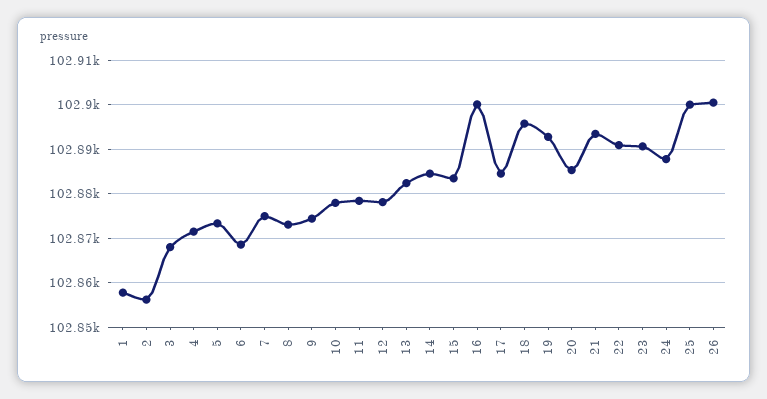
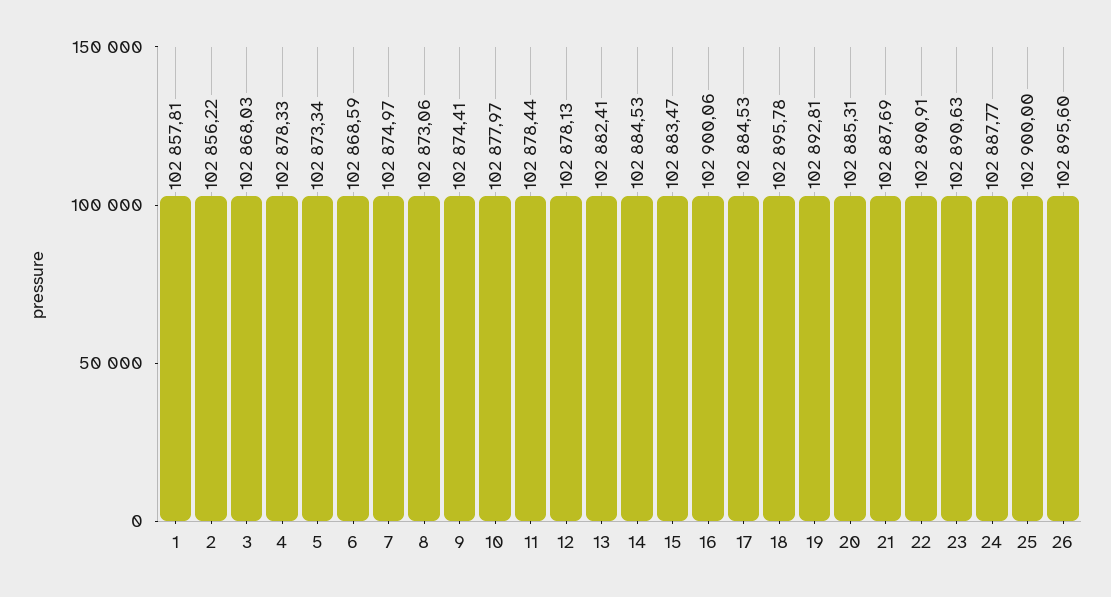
  {
    "1": 102857.81,
    "2": 102856.22,
    "3": 102868.03,
-   "4": 102872,
+   "4": 102878.33,
    "5": 102873.34,
    "6": 102868.59,
    "7": 102874.97,
    "8": 102873.06,
    "9": 102874.41,
    "10": 102877.97,
    "11": 102878.44,
    "12": 102878.13,
    "13": 102882.41,
    "14": 102884.53,
    "15": 102883.47,
    "16": 102900.06,
    "17": 102884.53,
    "18": 102895.78,
    "19": 102892.81,
    "20": 102885.31,
-   "21": 102894,
+   "21": 102887.69,
    "22": 102890.91,
    "23": 102890.63,
    "24": 102887.77,
    "25": 102900,
-   "26": 102900
+   "26": 102895.6
  }

